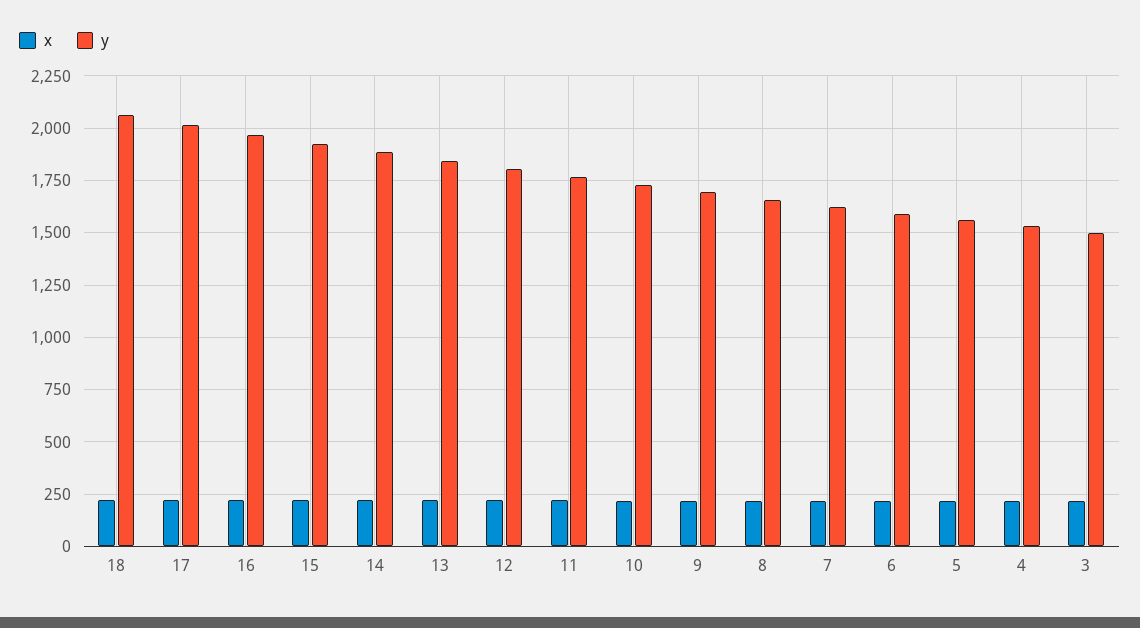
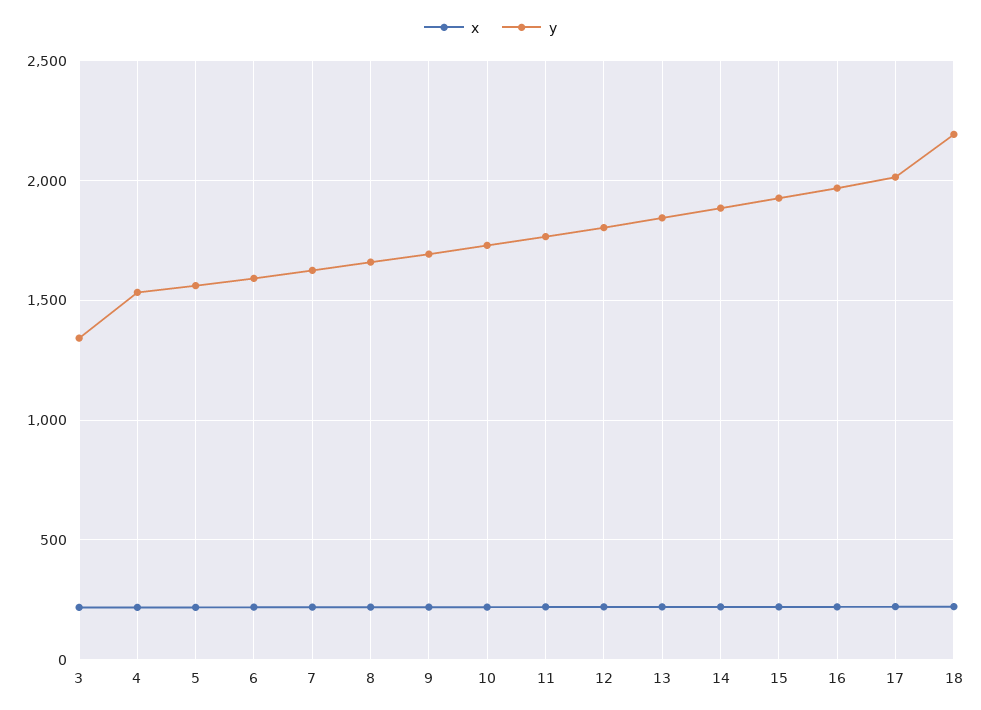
  {
    "x": {
      "18": 200,
      "17": 200,
      "16": 200,
      "15": 200,
      "14": 200,
      "13": 200,
      "12": 200,
      "11": 200,
      "10": 200,
      "9": 200,
      "8": 200,
      "7": 200,
      "6": 200,
      "5": 200,
      "4": 200,
      "3": 200
    },
    "y": {
-     "18": 2050,
+     "18": 2200,
      "17": 2000,
      "16": 1950,
      "15": 1950,
      "14": 1900,
      "13": 1850,
      "12": 1800,
      "11": 1750,
      "10": 1750,
      "9": 1700,
      "8": 1650,
      "7": 1650,
      "6": 1600,
      "5": 1550,
      "4": 1550,
-     "3": 1500
+     "3": 1350
    }
  }

